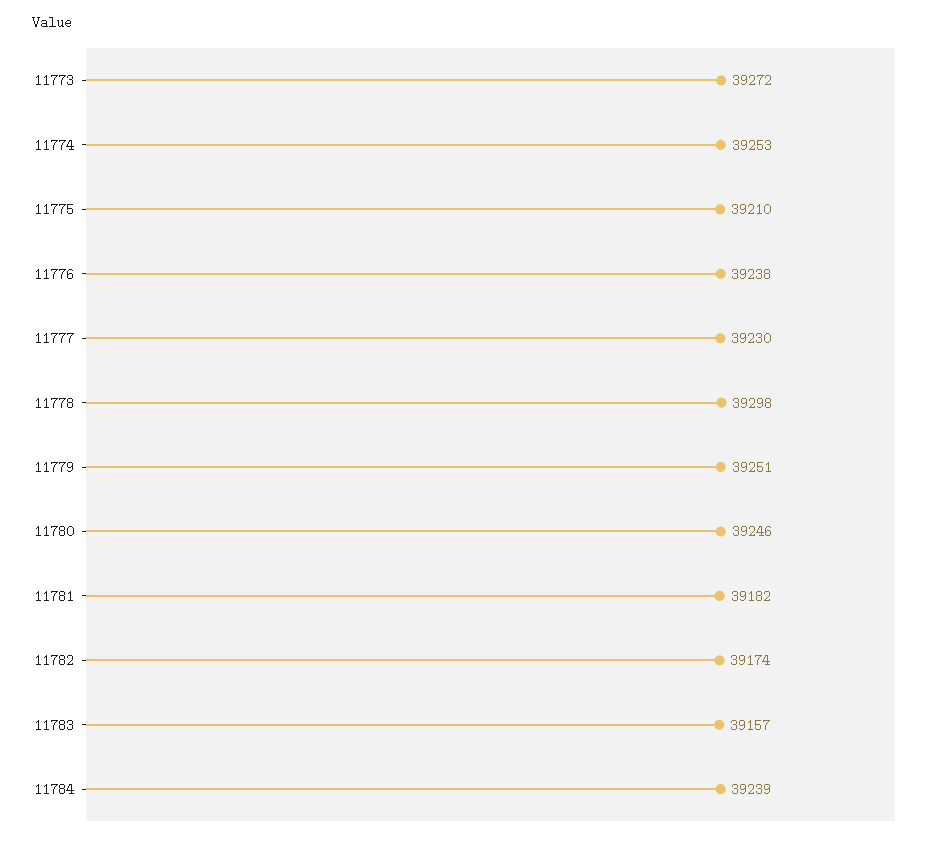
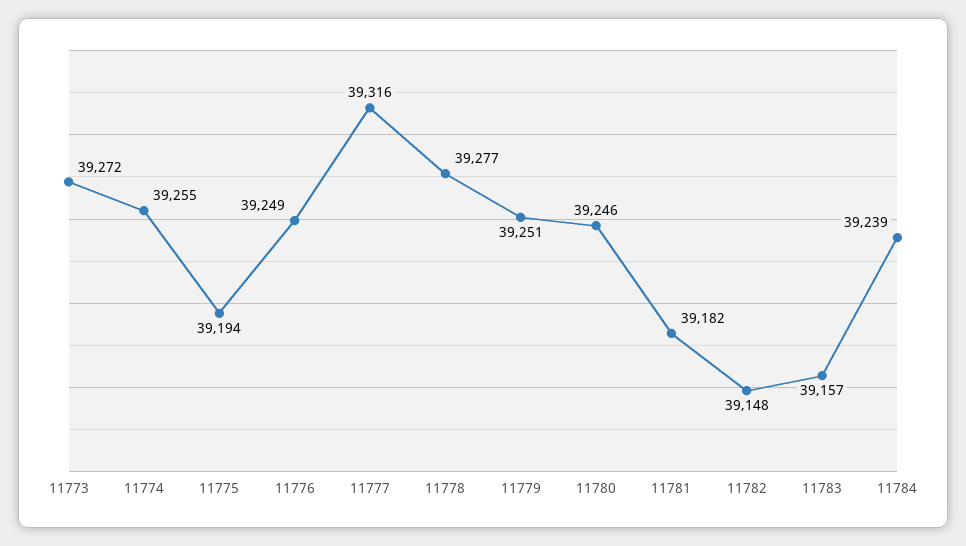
  {
    "11773": 39272,
-   "11774": 39253,
+   "11774": 39255,
-   "11775": 39210,
+   "11775": 39194,
-   "11776": 39238,
+   "11776": 39249,
-   "11777": 39230,
+   "11777": 39316,
-   "11778": 39298,
+   "11778": 39277,
    "11779": 39251,
    "11780": 39246,
    "11781": 39182,
-   "11782": 39174,
+   "11782": 39148,
    "11783": 39157,
    "11784": 39239
  }

